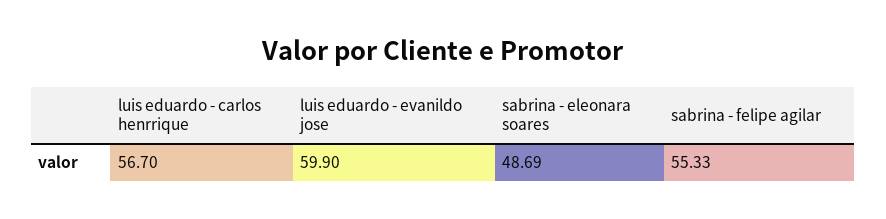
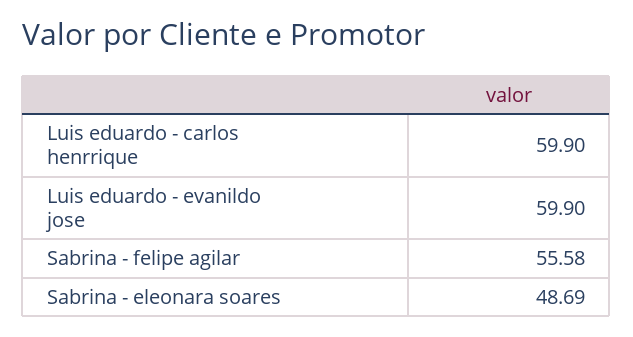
  {
-   "luis eduardo - carlos henrrique": 56.7,
+   "luis eduardo - carlos henrrique": 59.9,
    "luis eduardo - evanildo jose": 59.9,
    "sabrina - eleonara soares": 48.69,
-   "sabrina - felipe agilar": 55.33
+   "sabrina - felipe agilar": 55.58
  }

